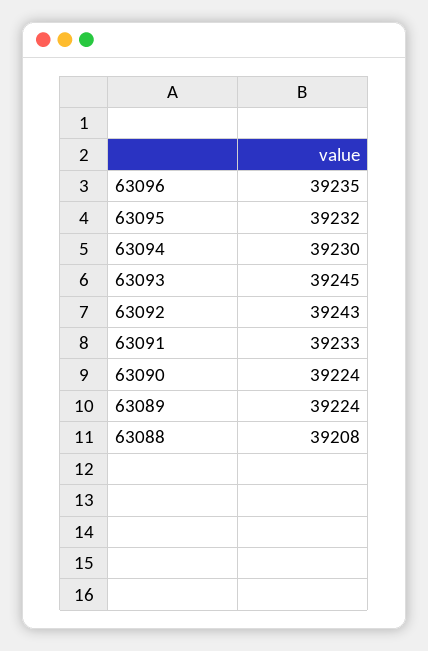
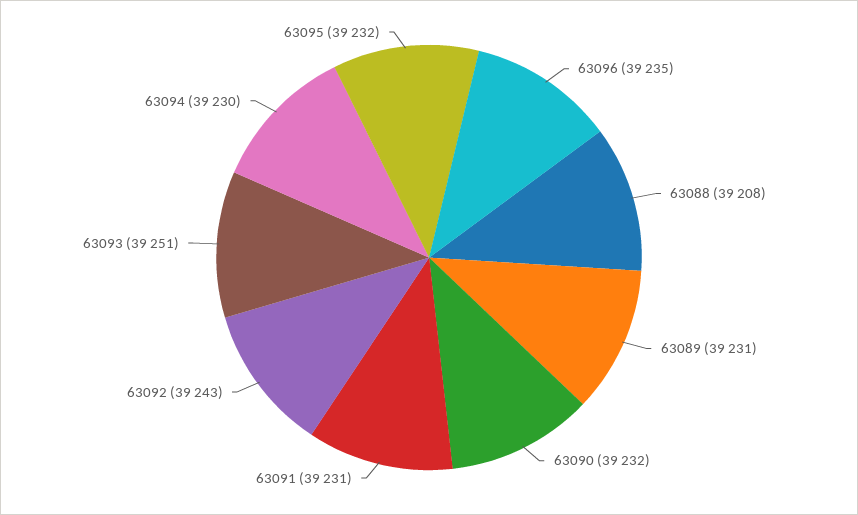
  {
    "63096": 39235,
    "63095": 39232,
    "63094": 39230,
-   "63093": 39245,
+   "63093": 39251,
    "63092": 39243,
-   "63091": 39233,
+   "63091": 39231,
-   "63090": 39224,
+   "63090": 39232,
-   "63089": 39224,
+   "63089": 39231,
    "63088": 39208
  }

